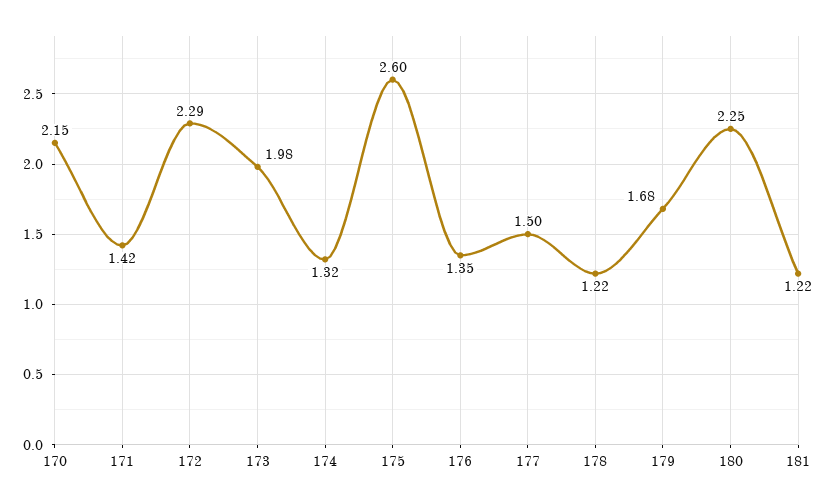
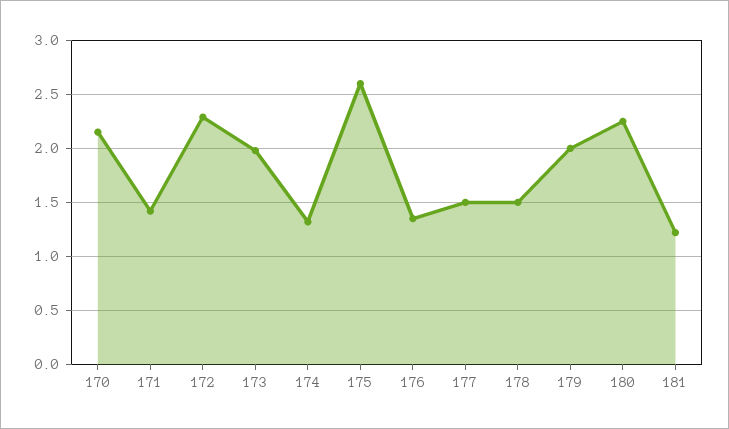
  {
    "170": 2.15,
    "171": 1.42,
    "172": 2.29,
    "173": 1.98,
    "174": 1.32,
    "175": 2.6,
    "176": 1.35,
    "177": 1.5,
-   "178": 1.22,
+   "178": 1.5,
-   "179": 1.68,
+   "179": 2,
    "180": 2.25,
    "181": 1.22
  }

